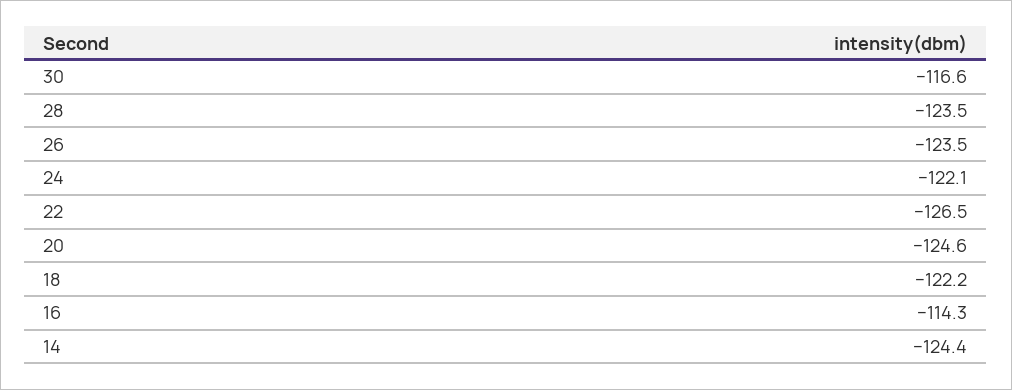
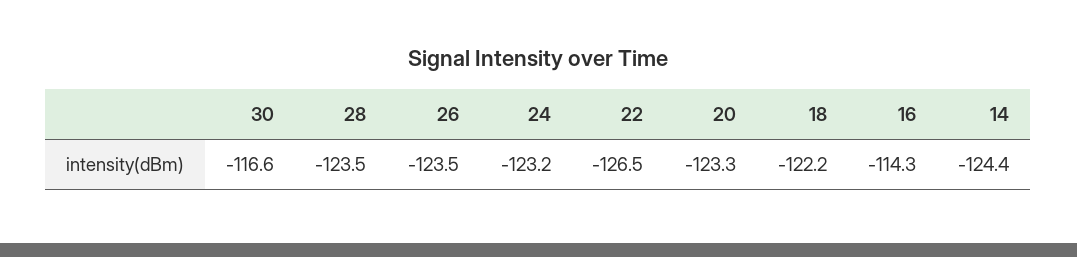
  {
    "30": -116.6,
    "28": -123.5,
    "26": -123.5,
-   "24": -122.1,
+   "24": -123.2,
    "22": -126.5,
-   "20": -124.6,
+   "20": -123.3,
    "18": -122.2,
    "16": -114.3,
    "14": -124.4
  }

